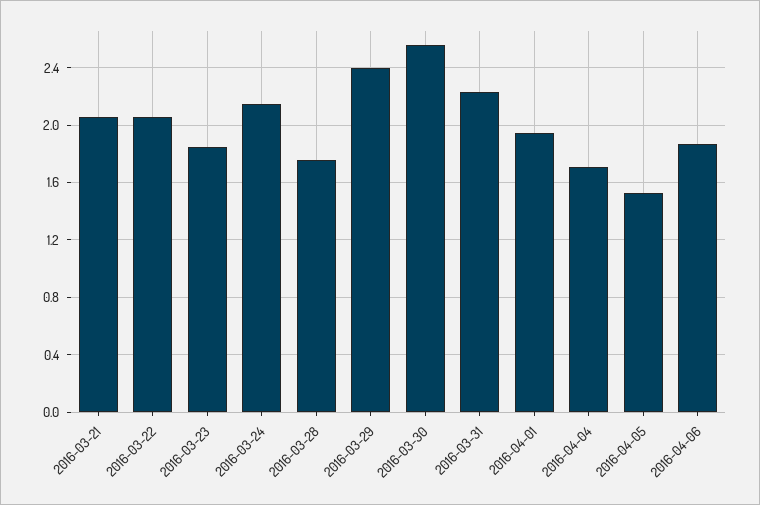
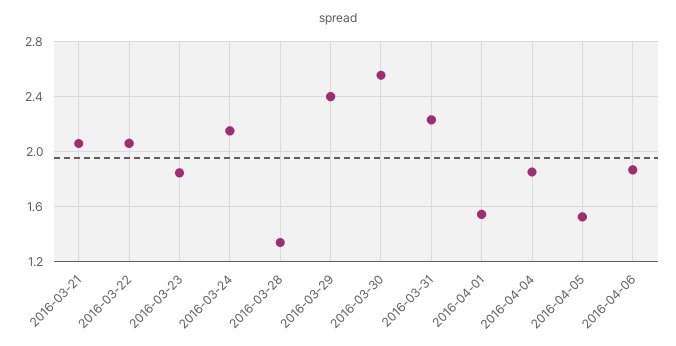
  {
    "2016-03-21": 2.05,
    "2016-03-22": 2.05,
    "2016-03-23": 1.85,
    "2016-03-24": 2.15,
-   "2016-03-28": 1.75,
+   "2016-03-28": 1.35,
    "2016-03-29": 2.4,
    "2016-03-30": 2.55,
    "2016-03-31": 2.25,
-   "2016-04-01": 1.95,
+   "2016-04-01": 1.55,
-   "2016-04-04": 1.7,
+   "2016-04-04": 1.85,
    "2016-04-05": 1.55,
    "2016-04-06": 1.85
  }

